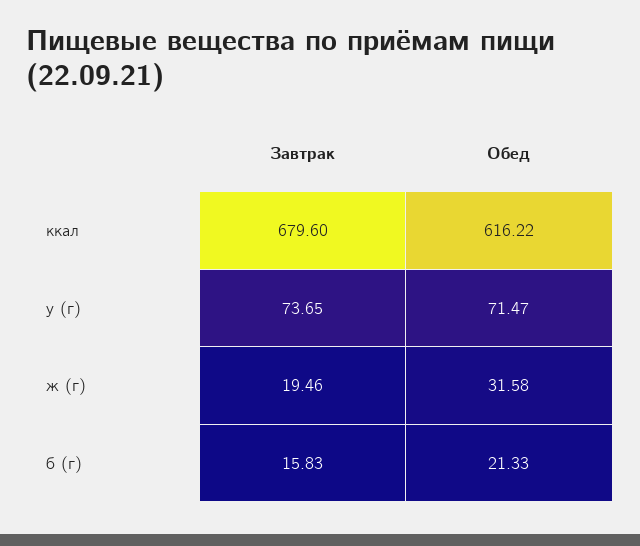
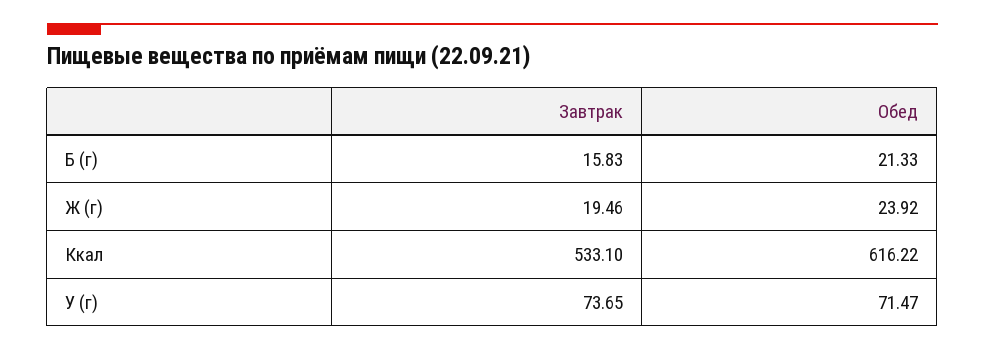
  {
    "Завтрак": {
-     "ккал": 679.6,
+     "ккал": 533.1,
      "у (г)": 73.65,
      "ж (г)": 19.46,
      "б (г)": 15.83
    },
    "Обед": {
      "ккал": 616.22,
      "у (г)": 71.47,
-     "ж (г)": 31.58,
+     "ж (г)": 23.92,
      "б (г)": 21.33
    }
  }

